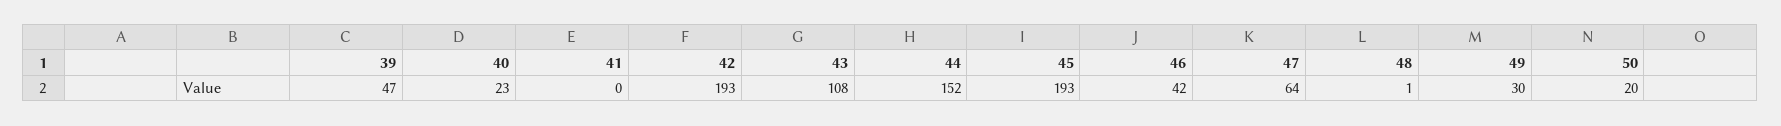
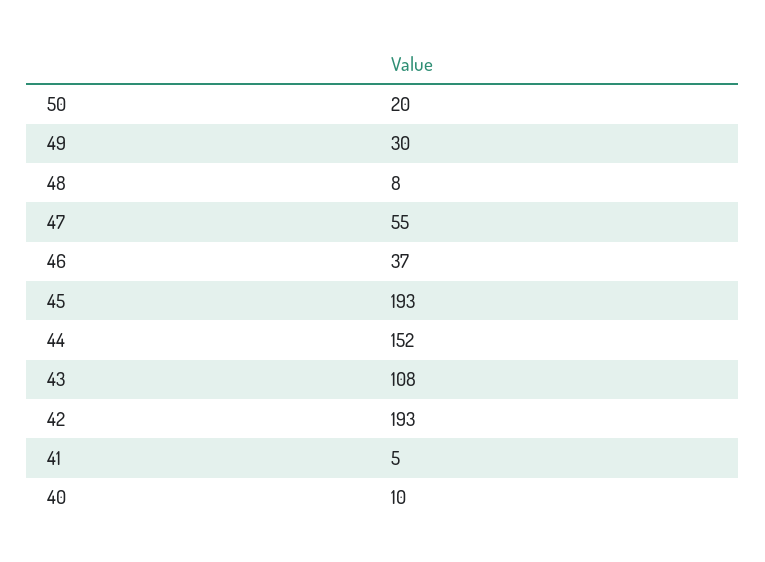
  {
-   "39": 47,
-   "40": 23,
+   "40": 10,
-   "41": 0,
+   "41": 5,
    "42": 193,
    "43": 108,
    "44": 152,
    "45": 193,
-   "46": 42,
+   "46": 37,
-   "47": 64,
+   "47": 55,
-   "48": 1,
+   "48": 8,
    "49": 30,
    "50": 20
  }

